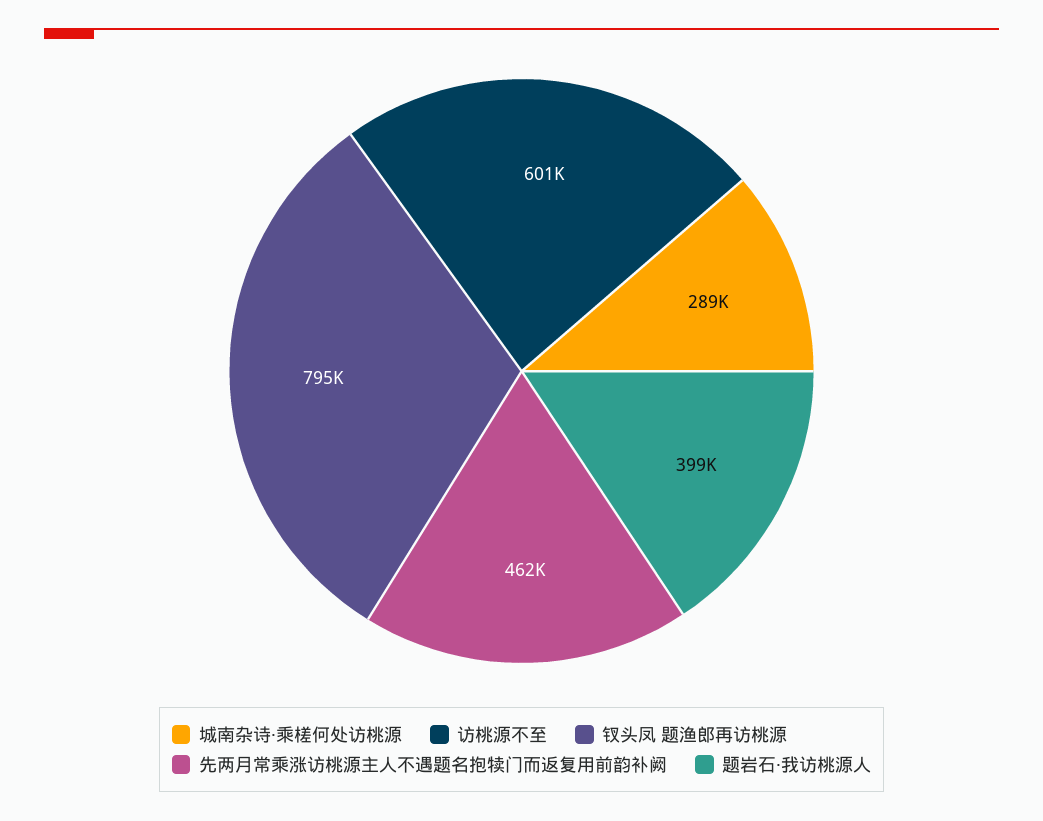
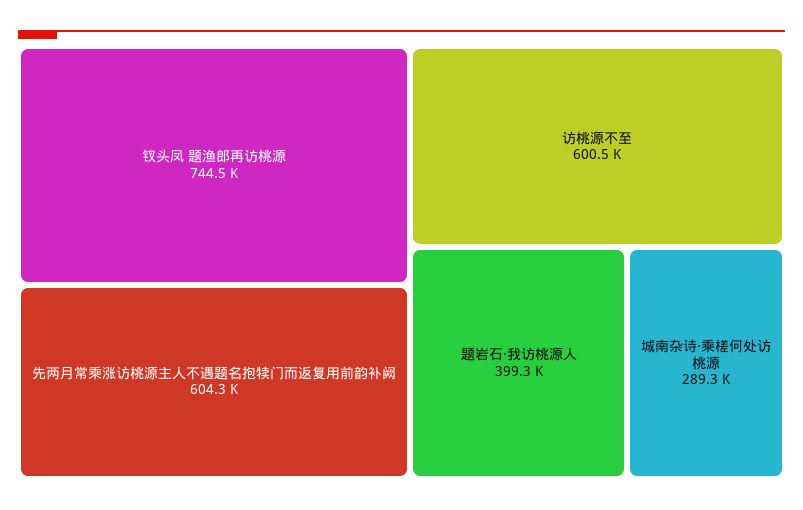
  {
    "城南杂诗·乘槎何处访桃源": 289300,
    "访桃源不至": 600500,
-   "钗头凤 题渔郎再访桃源": 795000,
+   "钗头凤 题渔郎再访桃源": 744500,
-   "先两月常乘涨访桃源主人不遇题名抱犊门而返复用前韵补阙": 462000,
+   "先两月常乘涨访桃源主人不遇题名抱犊门而返复用前韵补阙": 604300,
    "题岩石·我访桃源人": 399300
  }

